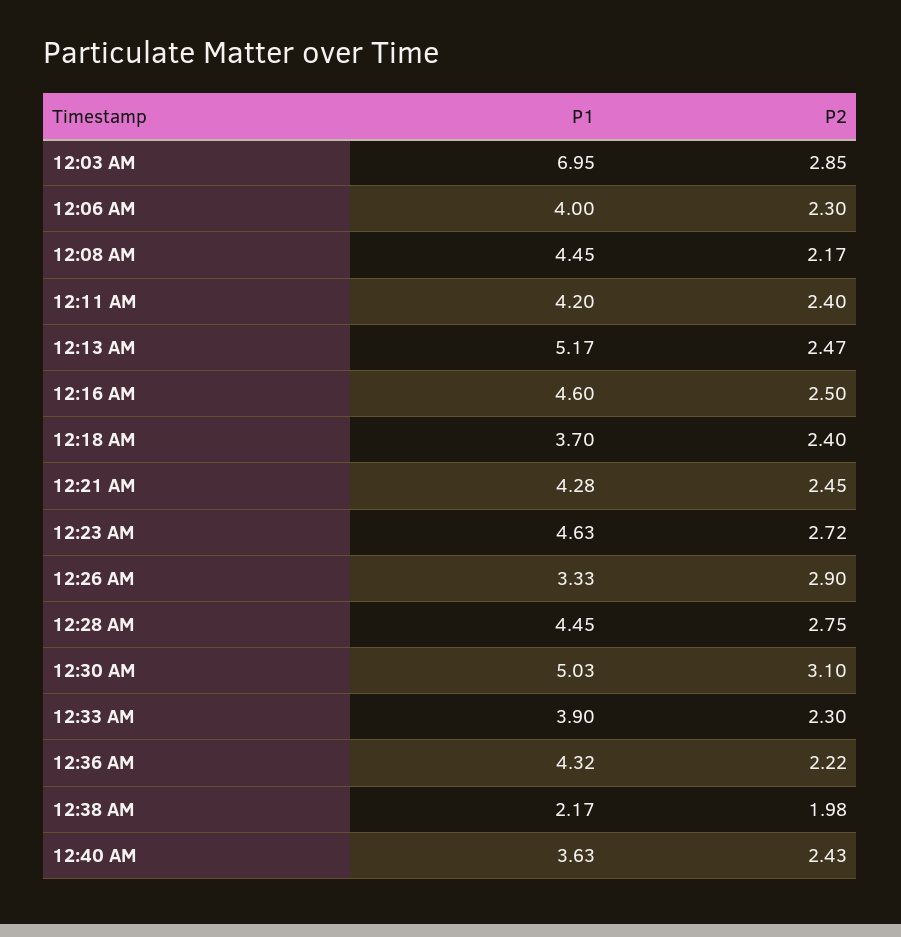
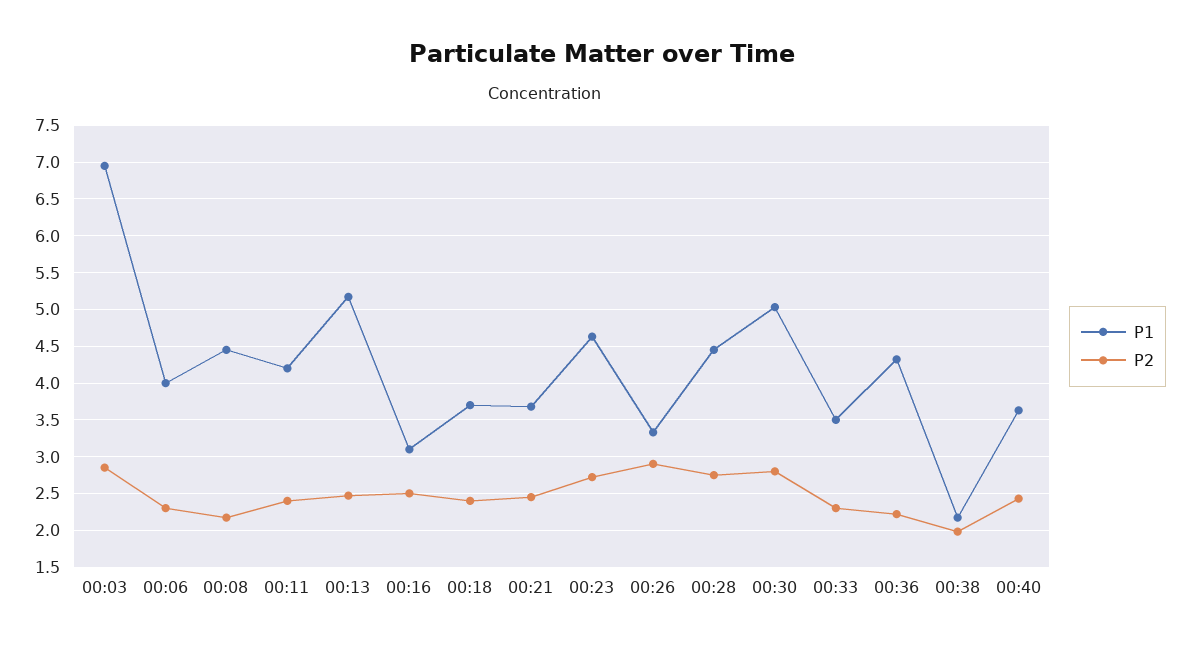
  {
    "P1": {
      "12:03 AM": 6.95,
      "12:06 AM": 4,
      "12:08 AM": 4.45,
      "12:11 AM": 4.2,
      "12:13 AM": 5.17,
-     "12:16 AM": 4.6,
+     "12:16 AM": 3.1,
      "12:18 AM": 3.7,
-     "12:21 AM": 4.28,
+     "12:21 AM": 3.7,
      "12:23 AM": 4.63,
      "12:26 AM": 3.33,
      "12:28 AM": 4.45,
      "12:30 AM": 5.03,
-     "12:33 AM": 3.9,
+     "12:33 AM": 3.5,
      "12:36 AM": 4.32,
      "12:38 AM": 2.17,
      "12:40 AM": 3.63
    },
    "P2": {
      "12:03 AM": 2.85,
      "12:06 AM": 2.3,
      "12:08 AM": 2.17,
      "12:11 AM": 2.4,
      "12:13 AM": 2.47,
      "12:16 AM": 2.5,
      "12:18 AM": 2.4,
      "12:21 AM": 2.45,
      "12:23 AM": 2.72,
      "12:26 AM": 2.9,
      "12:28 AM": 2.75,
-     "12:30 AM": 3.1,
+     "12:30 AM": 2.8,
      "12:33 AM": 2.3,
      "12:36 AM": 2.22,
      "12:38 AM": 1.98,
      "12:40 AM": 2.43
    }
  }

